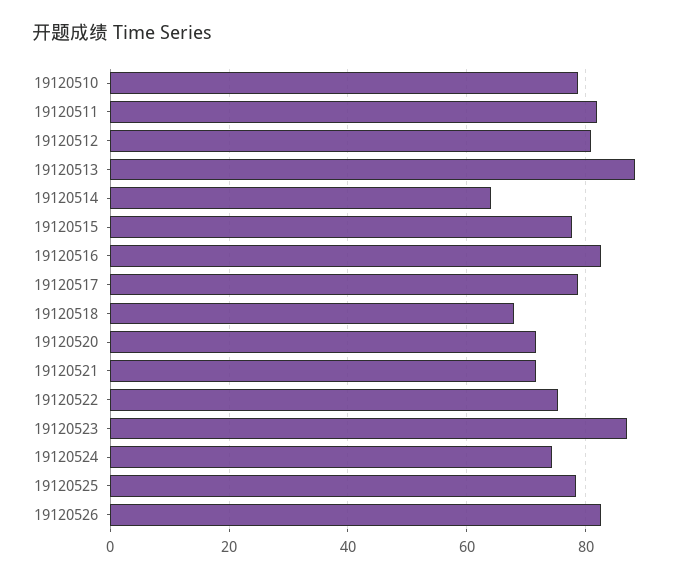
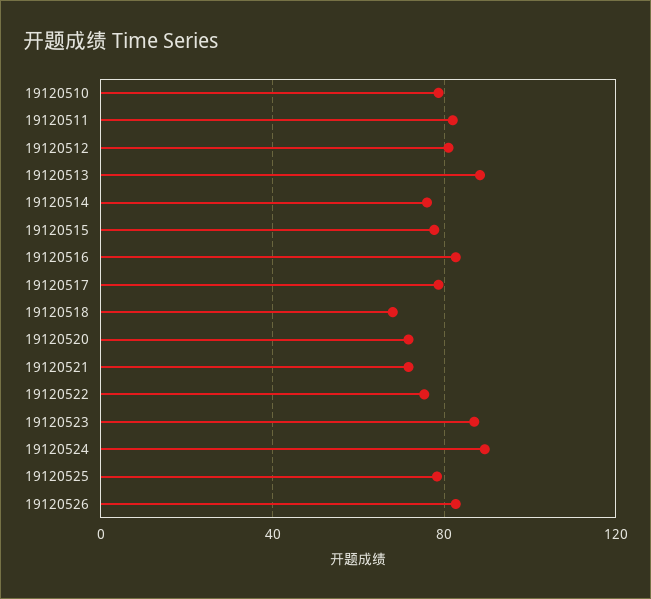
  {
    "19120510": 78,
    "19120511": 82,
    "19120512": 82,
    "19120513": 88,
-   "19120514": 64,
+   "19120514": 75,
    "19120515": 78,
    "19120516": 82,
    "19120517": 78,
    "19120518": 68,
    "19120520": 72,
    "19120521": 72,
    "19120522": 76,
    "19120523": 88,
-   "19120524": 74,
+   "19120524": 90,
    "19120525": 78,
    "19120526": 82
  }

